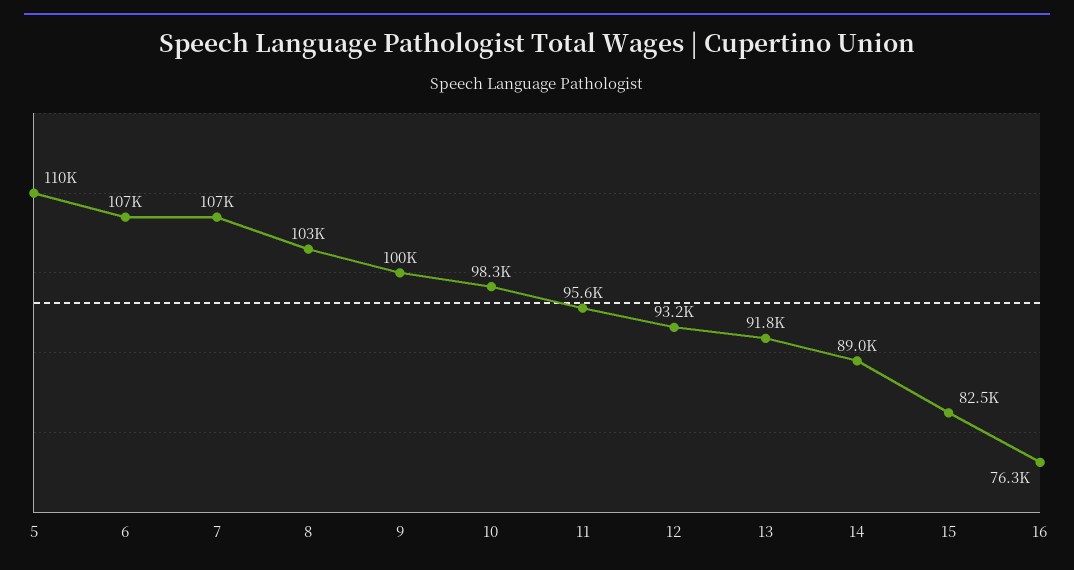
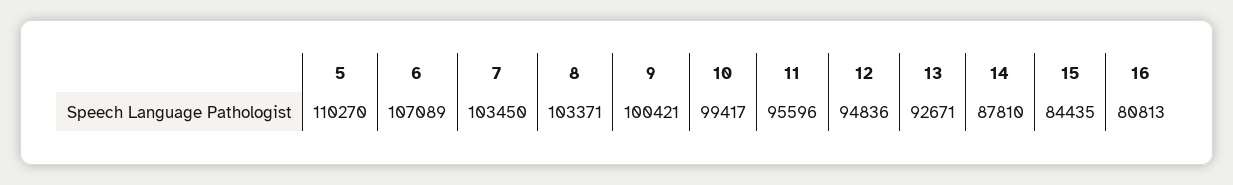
  {
    "5": 110270,
    "6": 107089,
-   "7": 107000,
+   "7": 103450,
    "8": 103371,
    "9": 100421,
-   "10": 98300,
+   "10": 99417,
    "11": 95596,
-   "12": 93200,
+   "12": 94836,
-   "13": 91800,
+   "13": 92671,
-   "14": 89000,
+   "14": 87810,
-   "15": 82500,
+   "15": 84435,
-   "16": 76300
+   "16": 80813
  }

